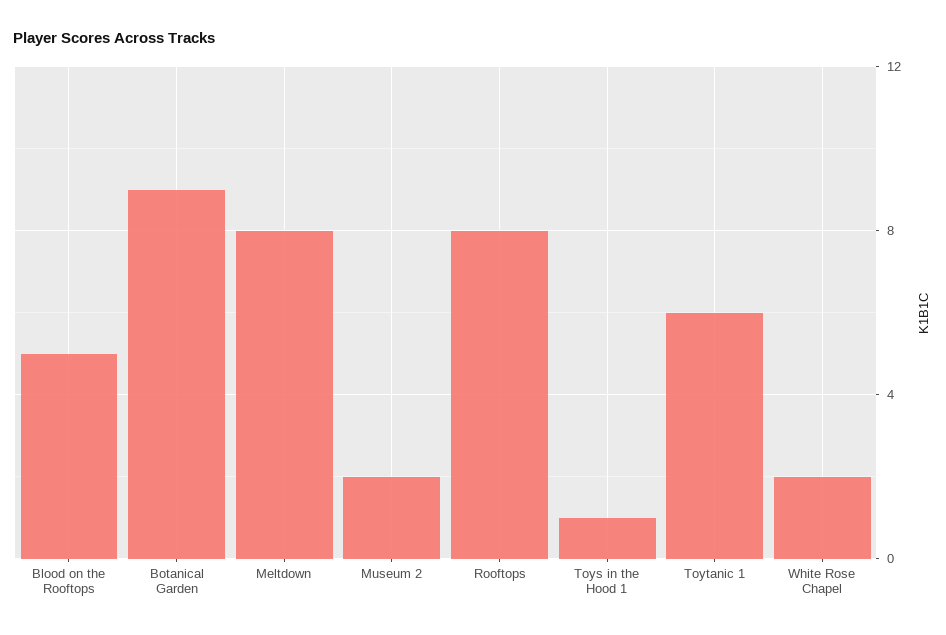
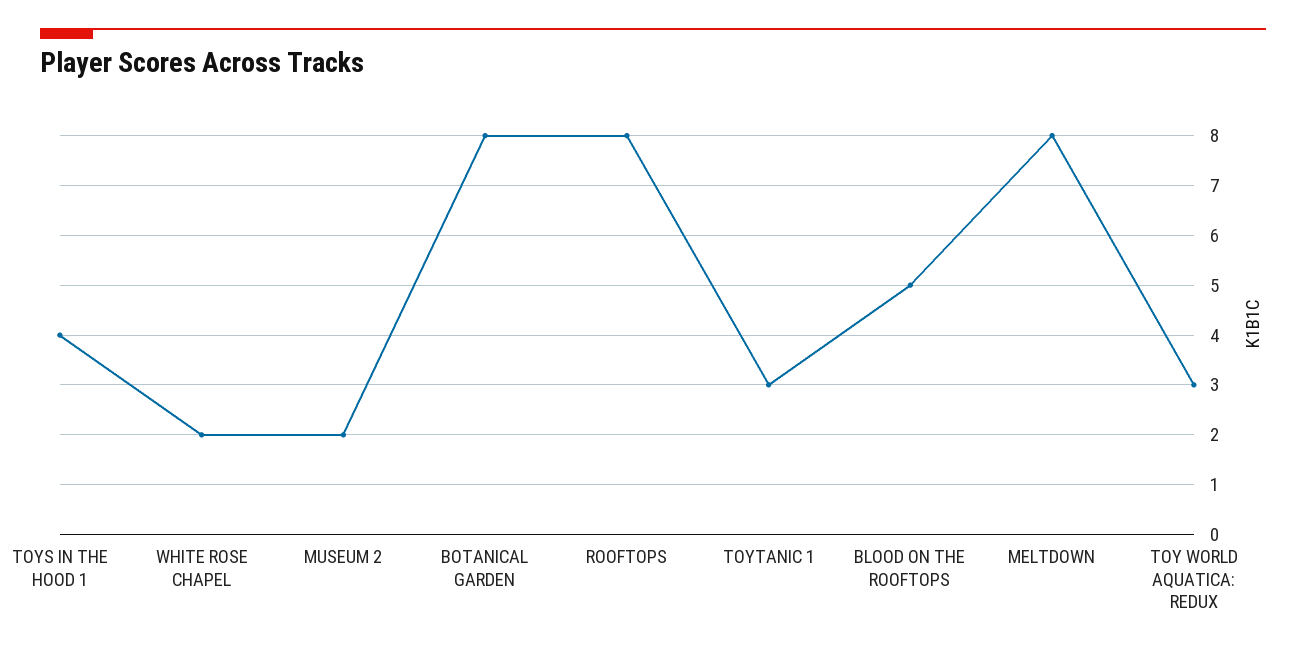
  {
    "Blood on the Rooftops": 5,
-   "Botanical Garden": 9,
+   "Botanical Garden": 8,
    "Meltdown": 8,
    "Museum 2": 2,
    "Rooftops": 8,
-   "Toys in the Hood 1": 1,
+   "Toys in the Hood 1": 4,
-   "Toytanic 1": 6,
+   "Toytanic 1": 3,
-   "White Rose Chapel": 2
+   "White Rose Chapel": 2,
+   "TOY WORLD AQUATICA: REDUX": 3
  }

